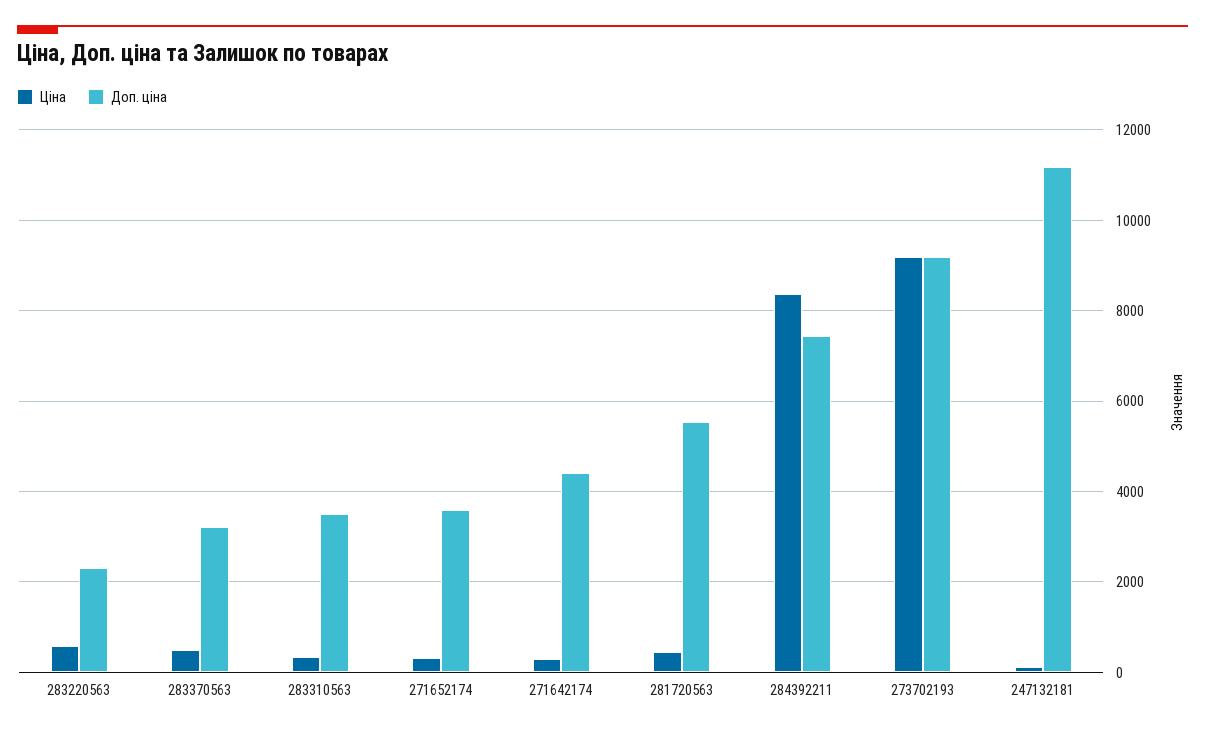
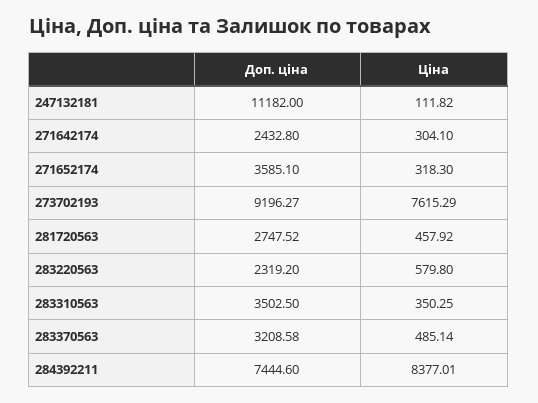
  {
    "Ціна": {
      "283220563": 579.8,
      "283370563": 485.14,
      "283310563": 350.25,
      "271652174": 318.3,
      "271642174": 304.1,
      "281720563": 457.92,
      "284392211": 8377.01,
-     "273702193": 9200,
+     "273702193": 7615.29,
      "247132181": 111.82
    },
    "Доп. ціна": {
      "283220563": 2319.2,
      "283370563": 3208.58,
      "283310563": 3502.5,
      "271652174": 3585.1,
-     "271642174": 4400,
+     "271642174": 2432.8,
-     "281720563": 5600,
+     "281720563": 2747.52,
      "284392211": 7444.6,
      "273702193": 9196.27,
      "247132181": 11182
    }
  }

